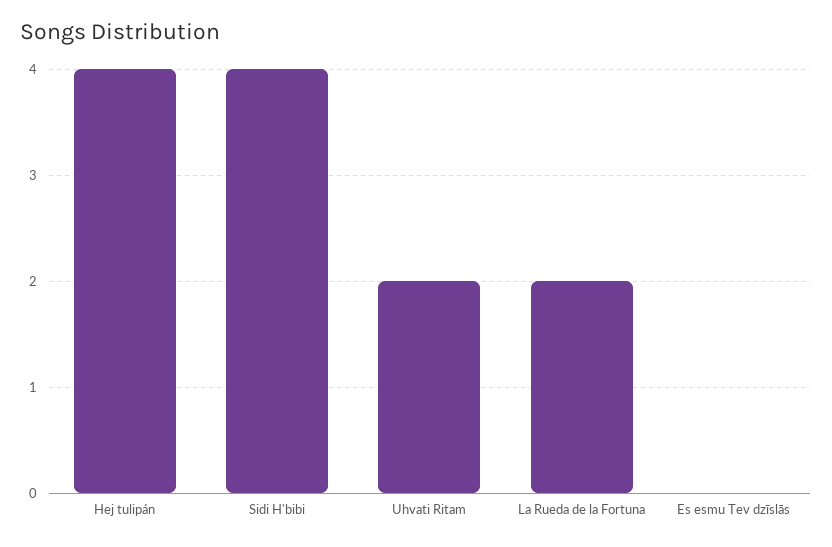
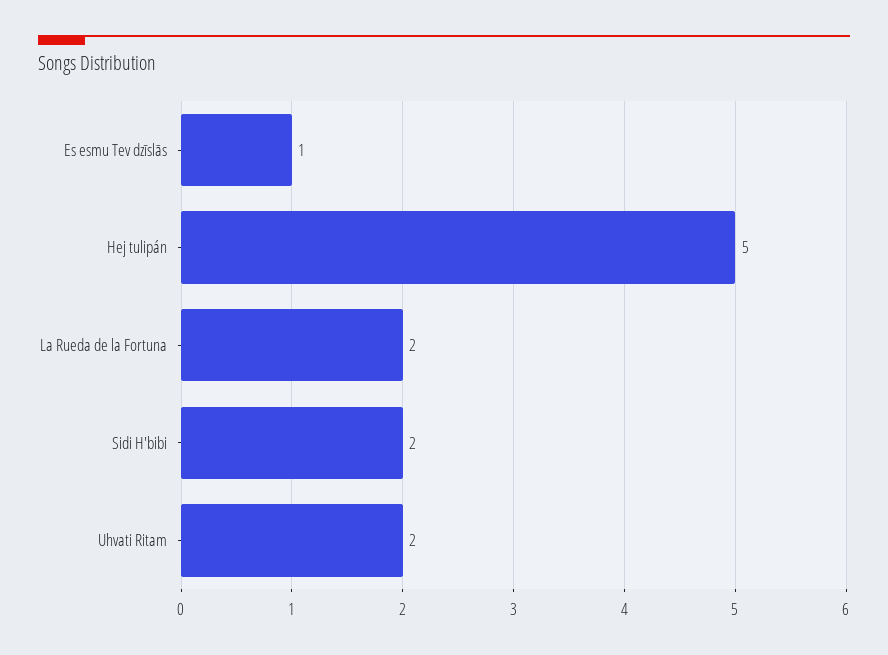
  {
-   "Hej tulipán": 4,
+   "Hej tulipán": 5,
-   "Sidi H'bibi": 4,
+   "Sidi H'bibi": 2,
    "Uhvati Ritam": 2,
    "La Rueda de la Fortuna": 2,
-   "Es esmu Tev dzīslās": 0
+   "Es esmu Tev dzīslās": 1
  }

